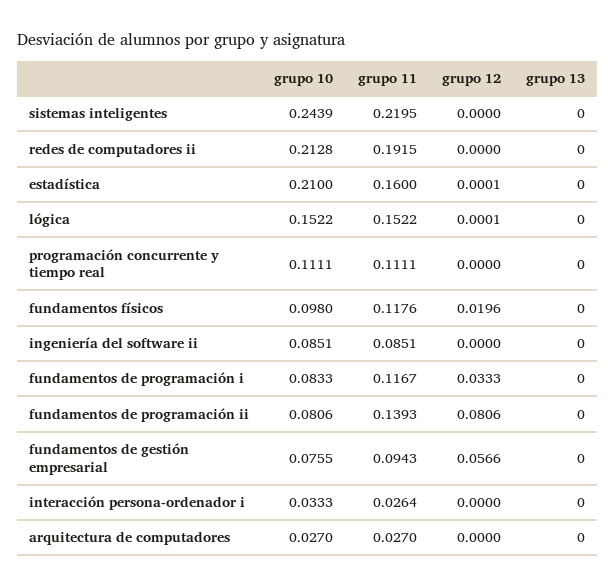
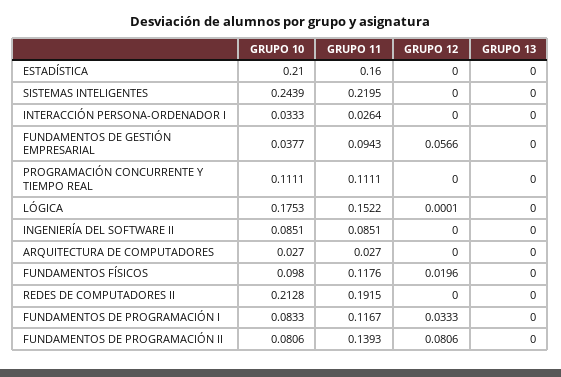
  {
    "grupo 10": {
      "sistemas inteligentes": 0.2439,
      "redes de computadores ii": 0.2128,
      "estadística": 0.21,
-     "lógica": 0.1522,
+     "lógica": 0.1753,
      "programación concurrente y tiempo real": 0.1111,
      "fundamentos físicos": 0.098,
      "ingeniería del software ii": 0.0851,
      "fundamentos de programación i": 0.0833,
      "fundamentos de programación ii": 0.0806,
-     "fundamentos de gestión empresarial": 0.0755,
+     "fundamentos de gestión empresarial": 0.0377,
      "interacción persona-ordenador i": 0.0333,
      "arquitectura de computadores": 0.027
    },
    "grupo 11": {
      "sistemas inteligentes": 0.2195,
      "redes de computadores ii": 0.1915,
      "estadística": 0.16,
      "lógica": 0.1522,
      "programación concurrente y tiempo real": 0.1111,
      "fundamentos físicos": 0.1176,
      "ingeniería del software ii": 0.0851,
      "fundamentos de programación i": 0.1167,
      "fundamentos de programación ii": 0.1393,
      "fundamentos de gestión empresarial": 0.0943,
      "interacción persona-ordenador i": 0.0264,
      "arquitectura de computadores": 0.027
    },
    "grupo 12": {
      "sistemas inteligentes": 0,
      "redes de computadores ii": 0,
-     "estadística": 0.0001,
+     "estadística": 0,
      "lógica": 0.0001,
      "programación concurrente y tiempo real": 0,
      "fundamentos físicos": 0.0196,
      "ingeniería del software ii": 0,
      "fundamentos de programación i": 0.0333,
      "fundamentos de programación ii": 0.0806,
      "fundamentos de gestión empresarial": 0.0566,
      "interacción persona-ordenador i": 0,
      "arquitectura de computadores": 0
    },
    "grupo 13": {
      "sistemas inteligentes": 0,
      "redes de computadores ii": 0,
      "estadística": 0,
      "lógica": 0,
      "programación concurrente y tiempo real": 0,
      "fundamentos físicos": 0,
      "ingeniería del software ii": 0,
      "fundamentos de programación i": 0,
      "fundamentos de programación ii": 0,
      "fundamentos de gestión empresarial": 0,
      "interacción persona-ordenador i": 0,
      "arquitectura de computadores": 0
    }
  }

